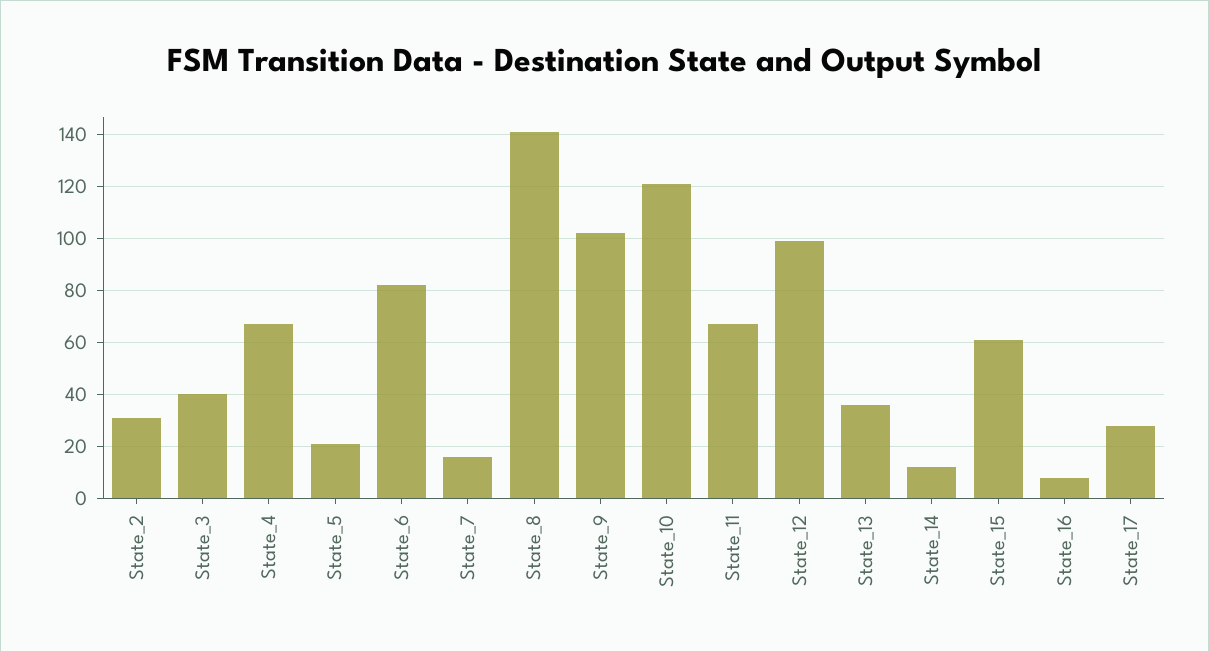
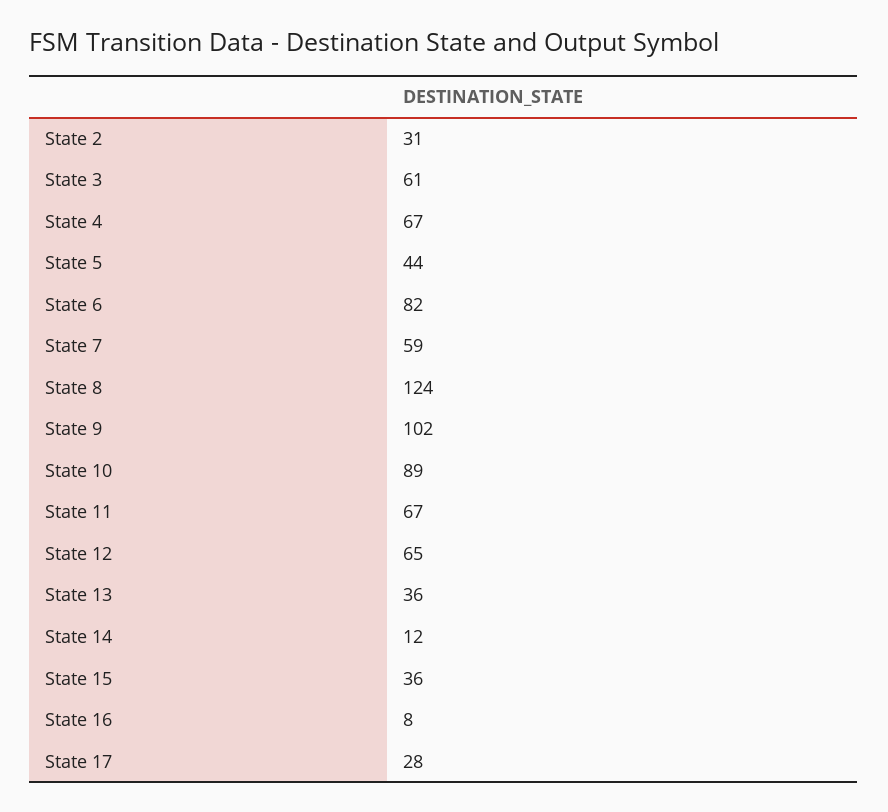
  {
    "State_2": 31,
-   "State_3": 40,
+   "State_3": 61,
    "State_4": 67,
-   "State_5": 20,
+   "State_5": 44,
    "State_6": 82,
-   "State_7": 15,
+   "State_7": 59,
-   "State_8": 140,
+   "State_8": 124,
    "State_9": 102,
-   "State_10": 120,
+   "State_10": 89,
    "State_11": 67,
-   "State_12": 100,
+   "State_12": 65,
    "State_13": 36,
    "State_14": 12,
-   "State_15": 60,
+   "State_15": 36,
    "State_16": 8,
    "State_17": 28
  }

